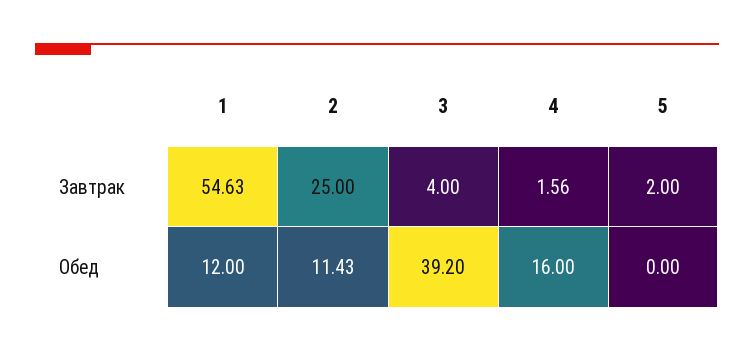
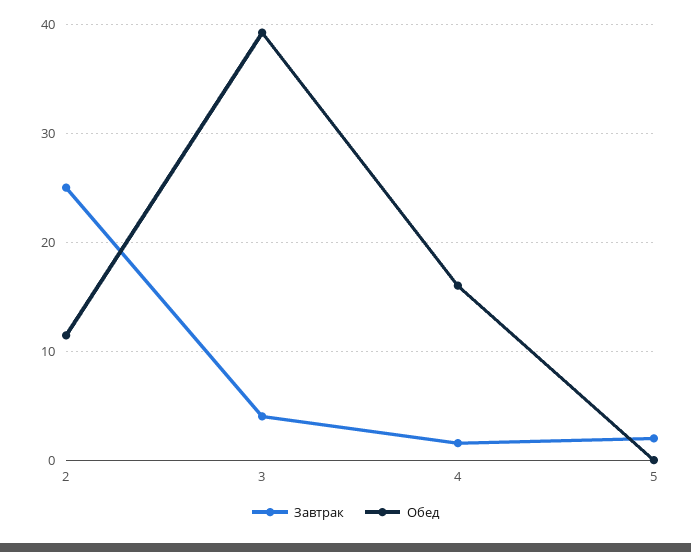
  {
    "Завтрак": {
-     "1": 54.63,
      "2": 25,
      "3": 4,
      "4": 1.56,
      "5": 2
    },
    "Обед": {
-     "1": 12,
      "2": 11.43,
      "3": 39.2,
      "4": 16,
      "5": 0
    }
  }

